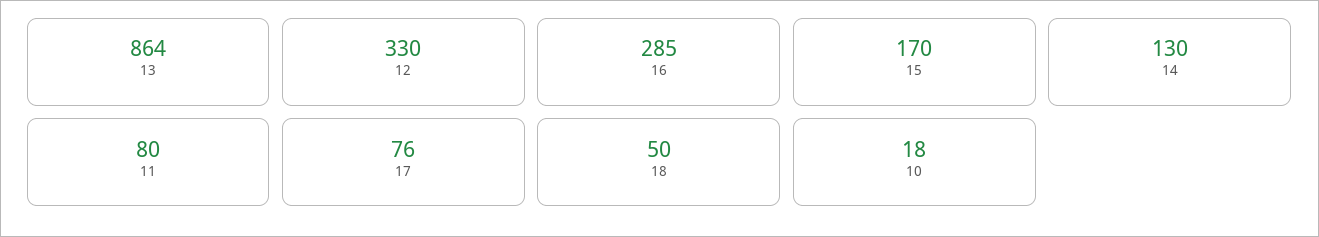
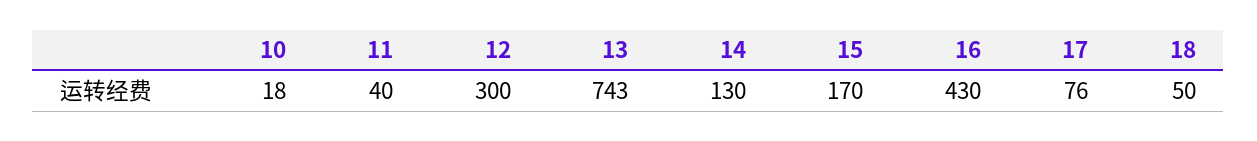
  {
-   "13": 864,
+   "13": 743,
-   "12": 330,
+   "12": 300,
-   "16": 285,
+   "16": 430,
    "15": 170,
    "14": 130,
-   "11": 80,
+   "11": 40,
    "17": 76,
    "18": 50,
    "10": 18
  }

